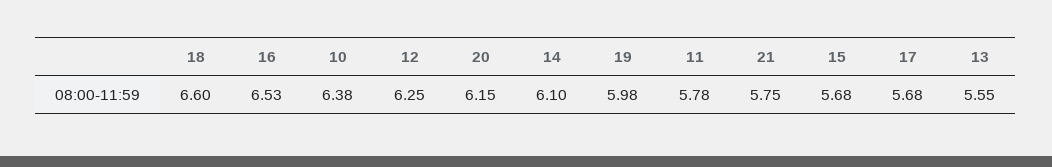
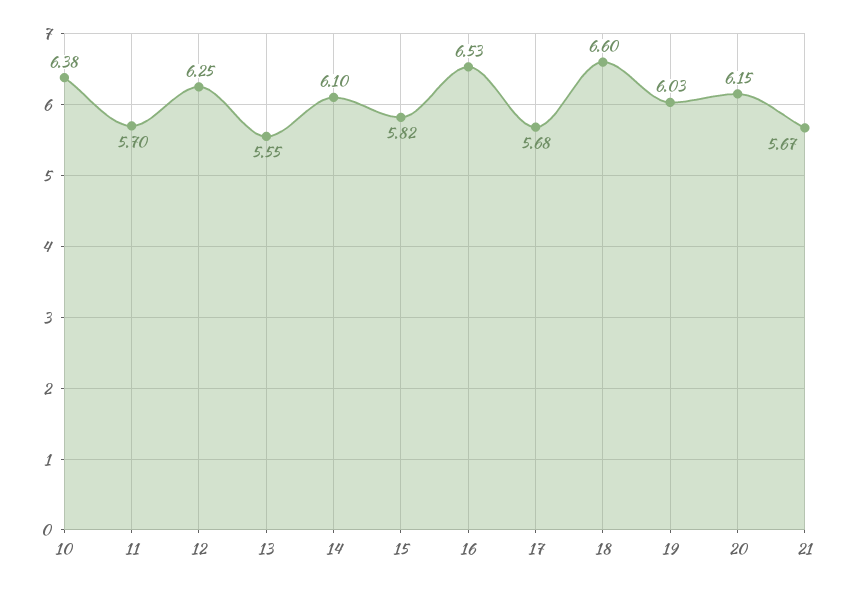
  {
    "18": 6.6,
    "16": 6.53,
    "10": 6.38,
    "12": 6.25,
    "20": 6.15,
    "14": 6.1,
-   "19": 5.98,
+   "19": 6.03,
-   "11": 5.78,
+   "11": 5.7,
-   "21": 5.75,
+   "21": 5.67,
-   "15": 5.68,
+   "15": 5.82,
    "17": 5.68,
    "13": 5.55
  }

